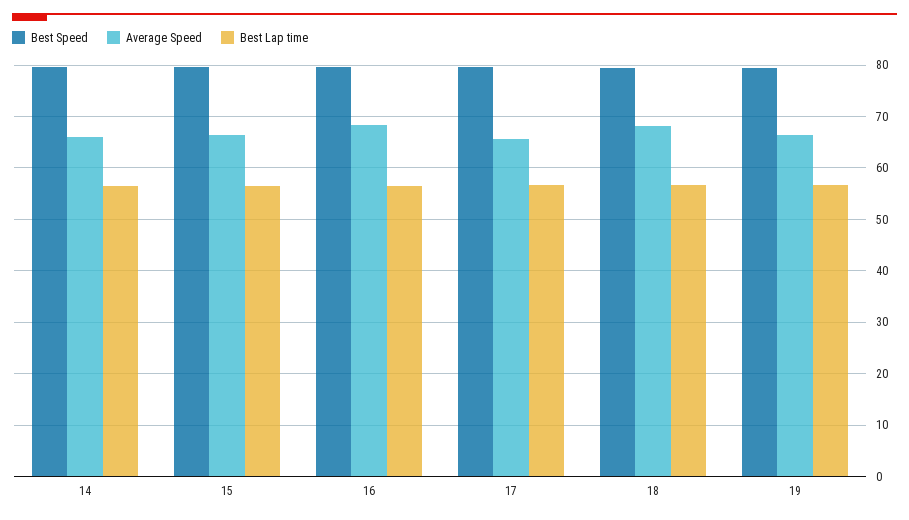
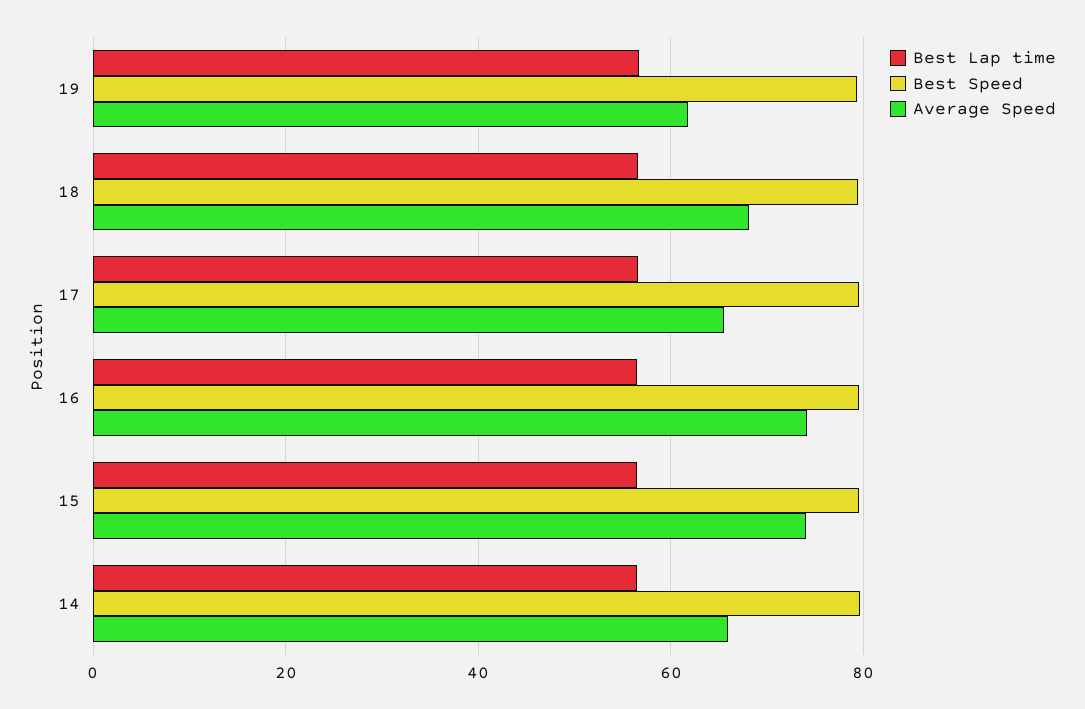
  {
    "Best Speed": {
      "14": 80,
      "15": 80,
      "16": 80,
      "17": 80,
      "18": 80,
      "19": 80
    },
    "Average Speed": {
      "14": 66,
-     "15": 66,
+     "15": 74,
-     "16": 68,
+     "16": 74,
      "17": 66,
      "18": 68,
-     "19": 66
+     "19": 62
    },
    "Best Lap time": {
      "14": 56,
      "15": 56,
      "16": 56,
      "17": 56,
      "18": 56,
      "19": 56
    }
  }

